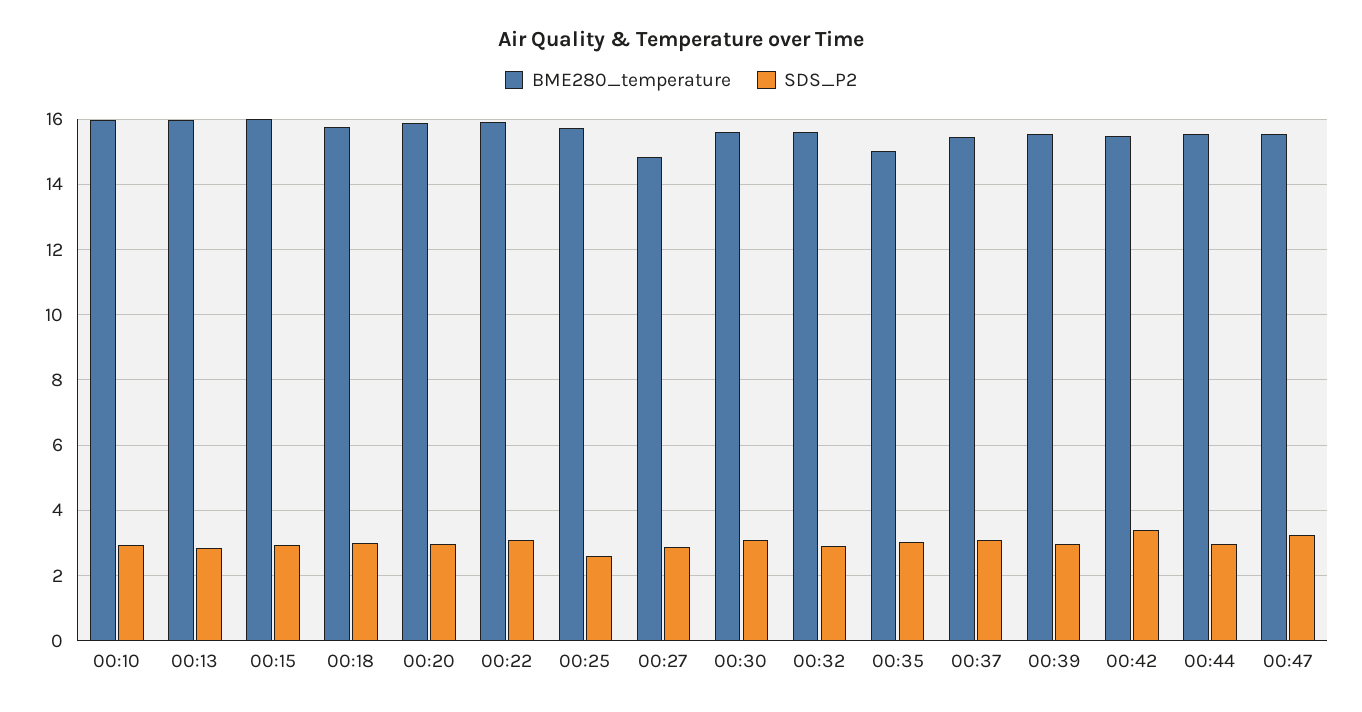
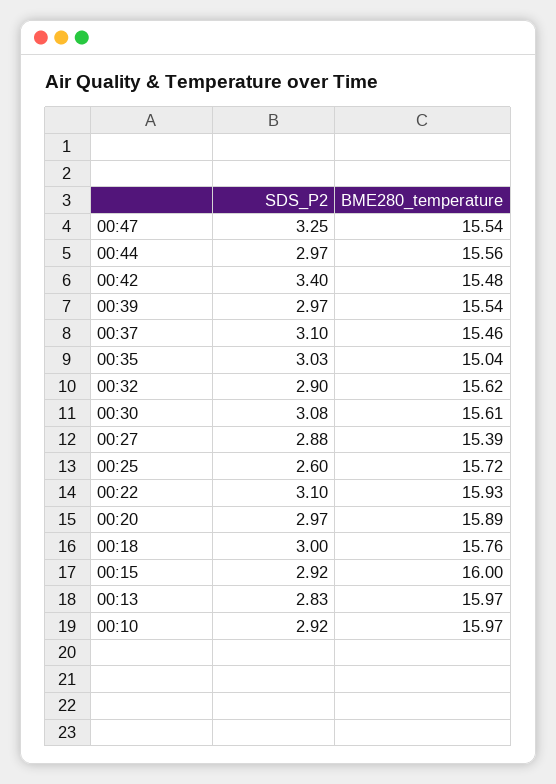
  {
    "BME280_temperature": {
      "00:10": 15.97,
      "00:13": 15.97,
      "00:15": 16,
      "00:18": 15.76,
      "00:20": 15.89,
      "00:22": 15.93,
      "00:25": 15.72,
-     "00:27": 14.8,
+     "00:27": 15.39,
      "00:30": 15.61,
      "00:32": 15.62,
      "00:35": 15.04,
      "00:37": 15.46,
      "00:39": 15.54,
      "00:42": 15.48,
      "00:44": 15.56,
      "00:47": 15.54
    },
    "SDS_P2": {
      "00:10": 2.92,
      "00:13": 2.83,
      "00:15": 2.92,
      "00:18": 3,
      "00:20": 2.97,
      "00:22": 3.1,
      "00:25": 2.6,
      "00:27": 2.88,
      "00:30": 3.08,
      "00:32": 2.9,
      "00:35": 3.03,
      "00:37": 3.1,
      "00:39": 2.97,
      "00:42": 3.4,
      "00:44": 2.97,
      "00:47": 3.25
    }
  }

